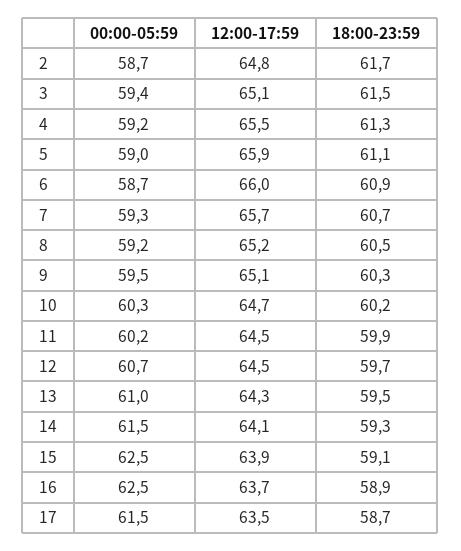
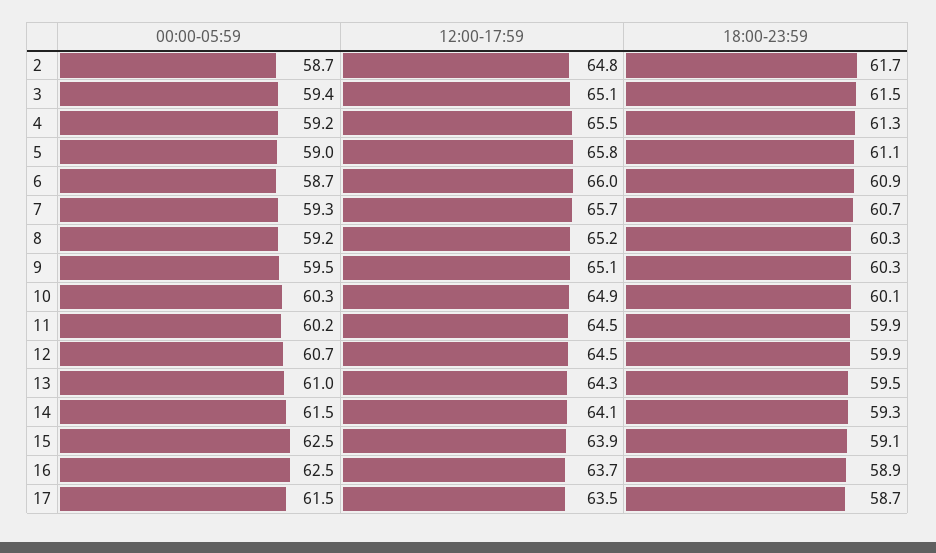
  {
    "00:00-05:59": {
      "2": 58.7,
      "3": 59.4,
      "4": 59.2,
      "5": 59,
      "6": 58.7,
      "7": 59.3,
      "8": 59.2,
      "9": 59.5,
      "10": 60.3,
      "11": 60.2,
      "12": 60.7,
      "13": 61,
      "14": 61.5,
      "15": 62.5,
      "16": 62.5,
      "17": 61.5
    },
    "12:00-17:59": {
      "2": 64.8,
      "3": 65.1,
      "4": 65.5,
-     "5": 65.9,
+     "5": 65.8,
      "6": 66,
      "7": 65.7,
      "8": 65.2,
      "9": 65.1,
-     "10": 64.7,
+     "10": 64.9,
      "11": 64.5,
      "12": 64.5,
      "13": 64.3,
      "14": 64.1,
      "15": 63.9,
      "16": 63.7,
      "17": 63.5
    },
    "18:00-23:59": {
      "2": 61.7,
      "3": 61.5,
      "4": 61.3,
      "5": 61.1,
      "6": 60.9,
      "7": 60.7,
-     "8": 60.5,
+     "8": 60.3,
      "9": 60.3,
-     "10": 60.2,
+     "10": 60.1,
      "11": 59.9,
-     "12": 59.7,
+     "12": 59.9,
      "13": 59.5,
      "14": 59.3,
      "15": 59.1,
      "16": 58.9,
      "17": 58.7
    }
  }

